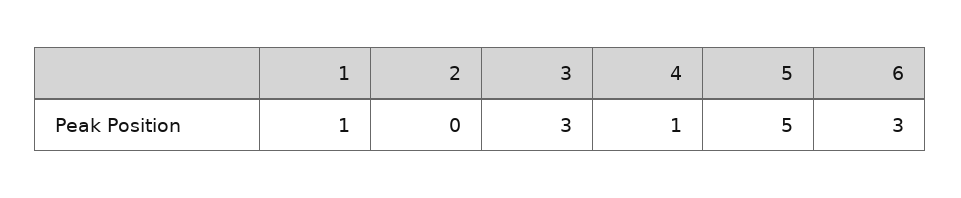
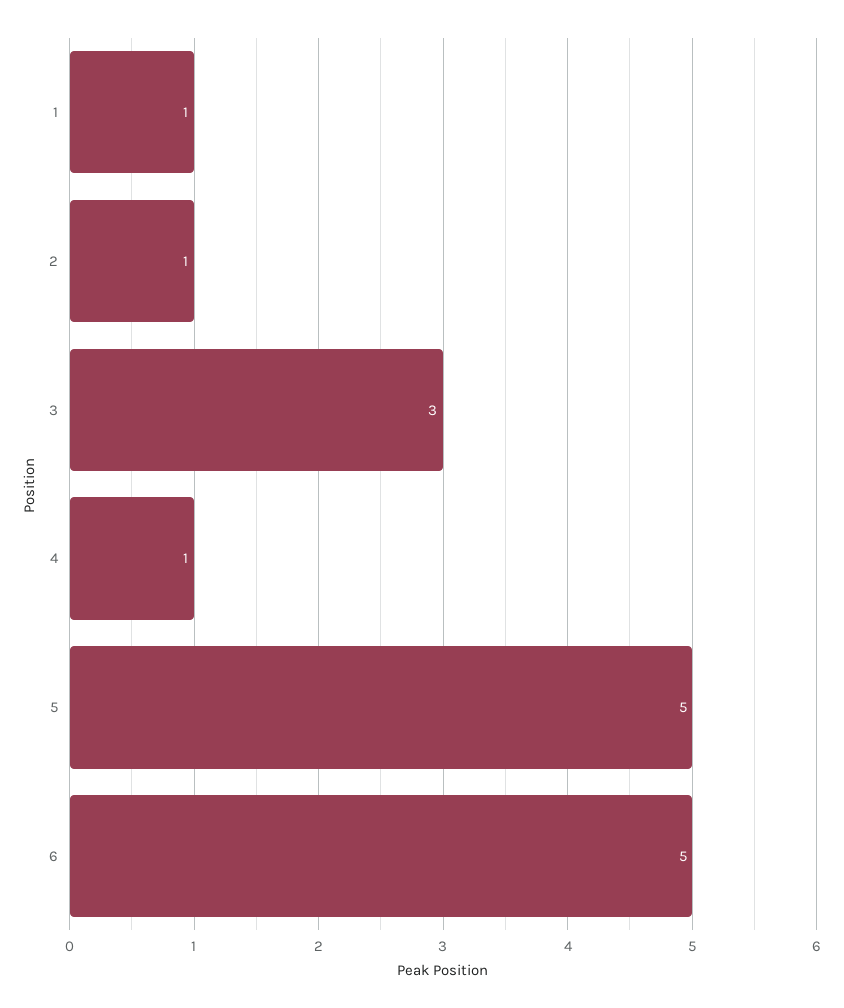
  {
    "1": 1,
-   "2": 0,
+   "2": 1,
    "3": 3,
    "4": 1,
    "5": 5,
-   "6": 3
+   "6": 5
  }

